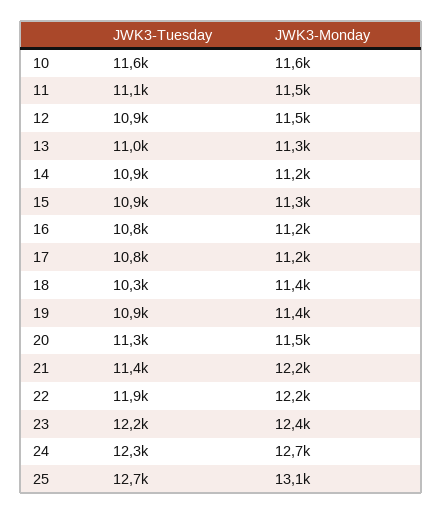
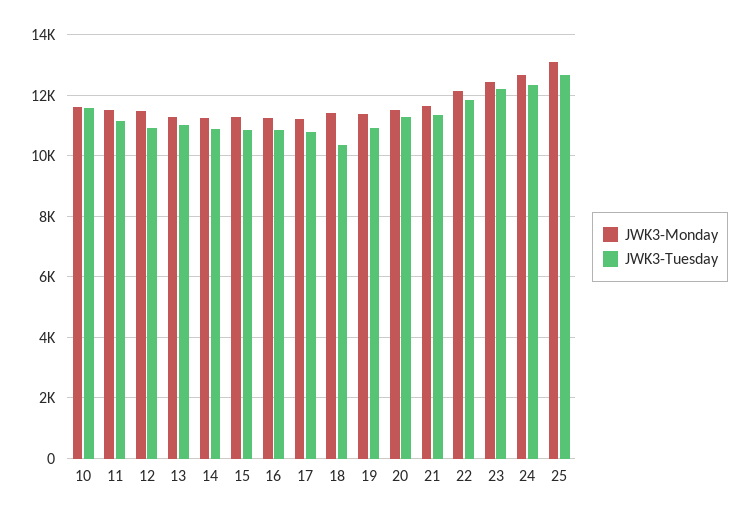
  {
    "JWK3-Tuesday": {
      "10": 11600,
      "11": 11100,
      "12": 10900,
      "13": 11000,
      "14": 10900,
      "15": 10900,
      "16": 10800,
      "17": 10800,
      "18": 10300,
      "19": 10900,
      "20": 11300,
      "21": 11400,
      "22": 11900,
      "23": 12200,
      "24": 12300,
      "25": 12700
    },
    "JWK3-Monday": {
      "10": 11600,
      "11": 11500,
      "12": 11500,
      "13": 11300,
      "14": 11200,
      "15": 11300,
      "16": 11200,
      "17": 11200,
      "18": 11400,
      "19": 11400,
      "20": 11500,
-     "21": 12200,
+     "21": 11600,
      "22": 12200,
      "23": 12400,
      "24": 12700,
      "25": 13100
    }
  }

